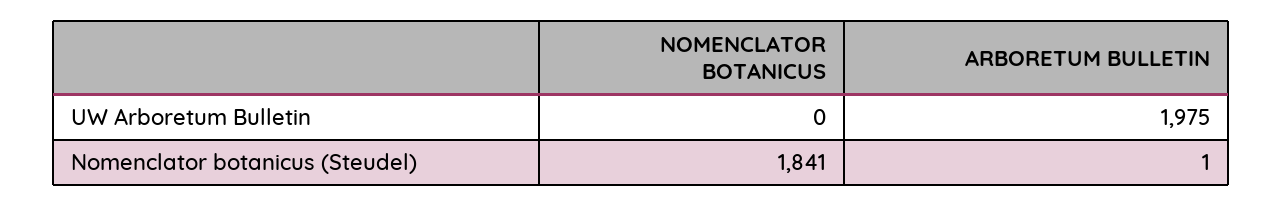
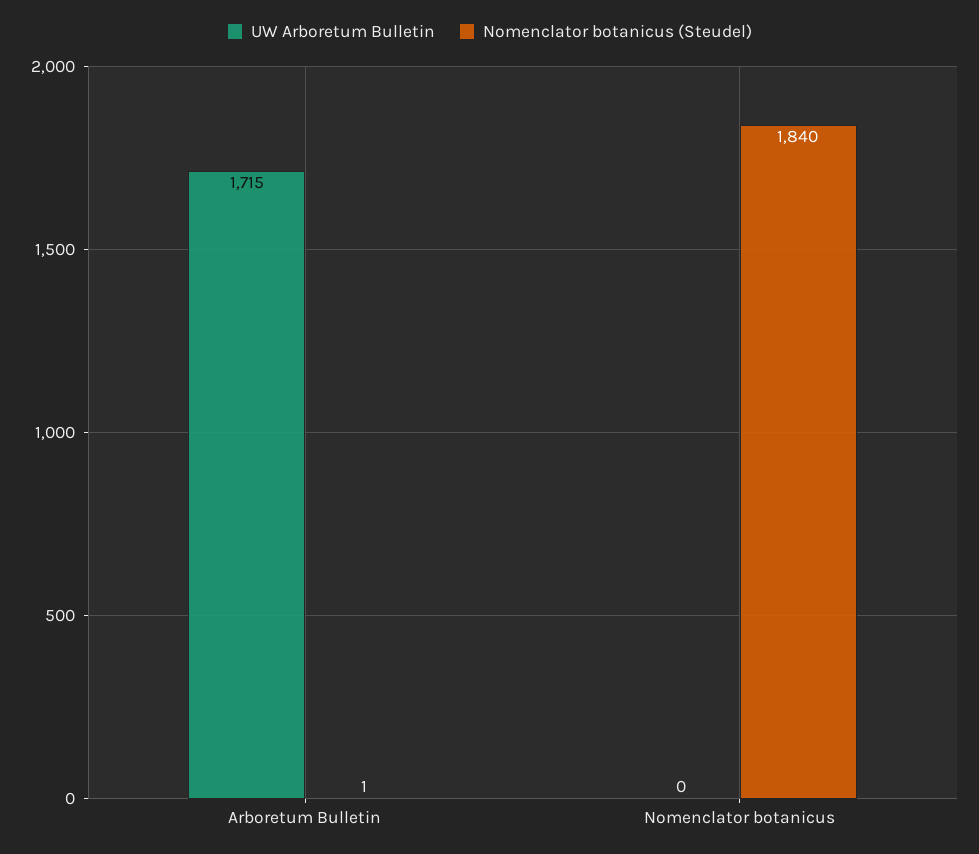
  {
    "UW Arboretum Bulletin": {
      "NOMENCLATOR BOTANICUS": 0,
-     "ARBORETUM BULLETIN": 1975
+     "ARBORETUM BULLETIN": 1715
    },
    "Nomenclator botanicus (Steudel)": {
-     "NOMENCLATOR BOTANICUS": 1841,
+     "NOMENCLATOR BOTANICUS": 1840,
      "ARBORETUM BULLETIN": 1
    }
  }

